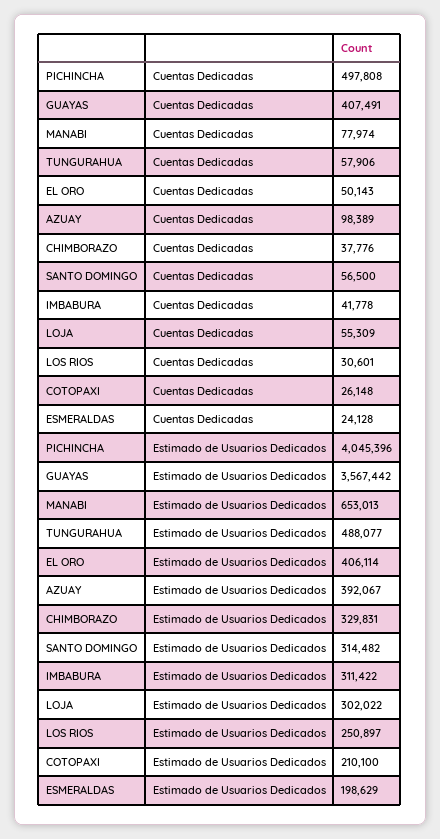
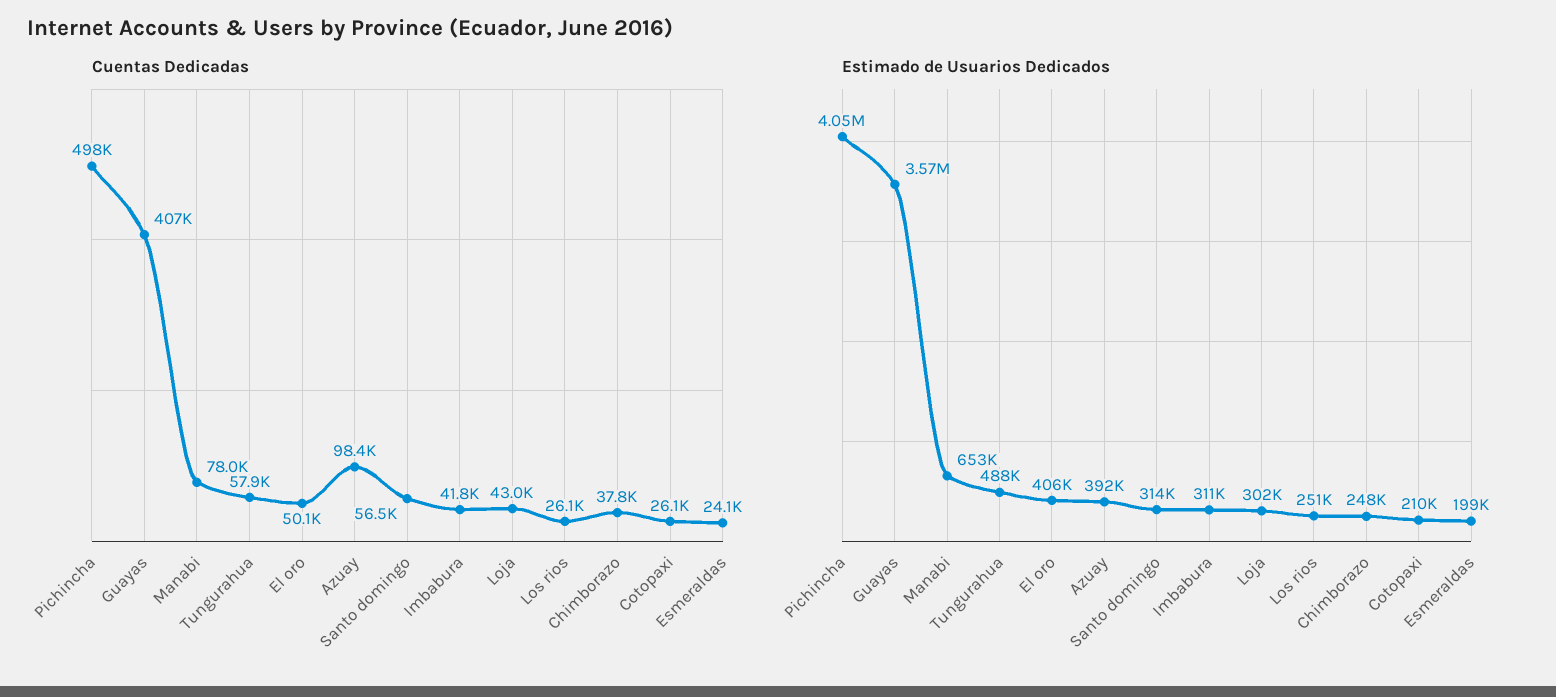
  {
    "Cuentas Dedicadas": {
      "PICHINCHA": 497808,
      "GUAYAS": 407491,
      "MANABI": 77974,
      "TUNGURAHUA": 57906,
      "EL ORO": 50143,
      "AZUAY": 98389,
      "CHIMBORAZO": 37776,
      "SANTO DOMINGO": 56500,
      "IMBABURA": 41778,
-     "LOJA": 55309,
+     "LOJA": 43000,
-     "LOS RIOS": 30601,
+     "LOS RIOS": 26100,
      "COTOPAXI": 26148,
      "ESMERALDAS": 24128
    },
    "Estimado de Usuarios Dedicados": {
      "PICHINCHA": 4045396,
      "GUAYAS": 3567442,
      "MANABI": 653013,
      "TUNGURAHUA": 488077,
      "EL ORO": 406114,
      "AZUAY": 392067,
-     "CHIMBORAZO": 329831,
+     "CHIMBORAZO": 248000,
      "SANTO DOMINGO": 314482,
      "IMBABURA": 311422,
      "LOJA": 302022,
      "LOS RIOS": 250897,
      "COTOPAXI": 210100,
      "ESMERALDAS": 198629
    }
  }

